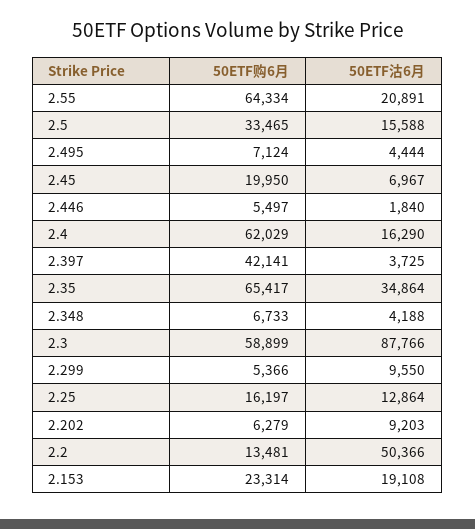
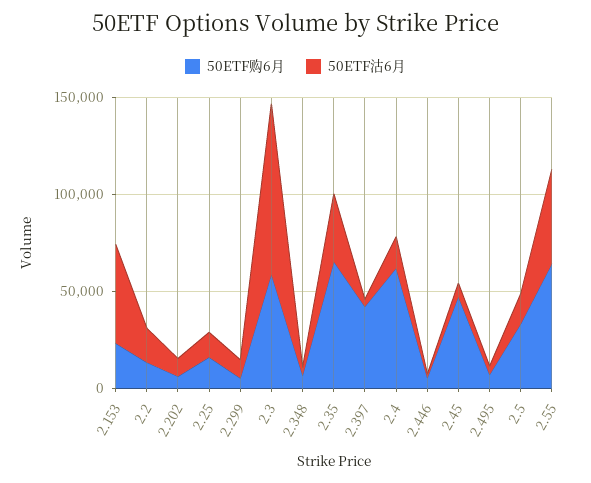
  {
    "50ETF购6月": {
      "2.55": 64334,
      "2.5": 33465,
      "2.495": 7124,
-     "2.45": 19950,
+     "2.45": 50000,
      "2.446": 5497,
      "2.4": 62029,
      "2.397": 42141,
      "2.35": 65417,
      "2.348": 6733,
      "2.3": 58899,
      "2.299": 5366,
      "2.25": 16197,
      "2.202": 6279,
      "2.2": 13481,
      "2.153": 23314
    },
    "50ETF沽6月": {
-     "2.55": 20891,
+     "2.55": 50000,
      "2.5": 15588,
      "2.495": 4444,
      "2.45": 6967,
      "2.446": 1840,
      "2.4": 16290,
      "2.397": 3725,
      "2.35": 34864,
      "2.348": 4188,
      "2.3": 87766,
      "2.299": 9550,
      "2.25": 12864,
      "2.202": 9203,
-     "2.2": 50366,
+     "2.2": 20000,
-     "2.153": 19108
+     "2.153": 50000
    }
  }

